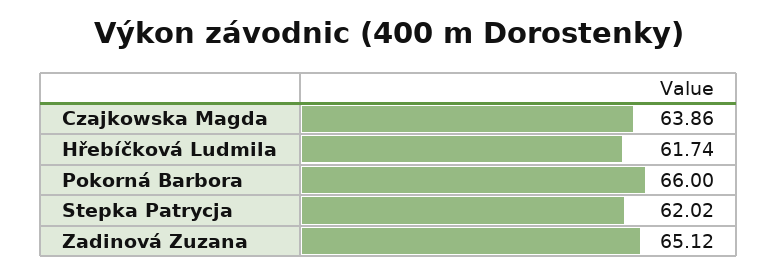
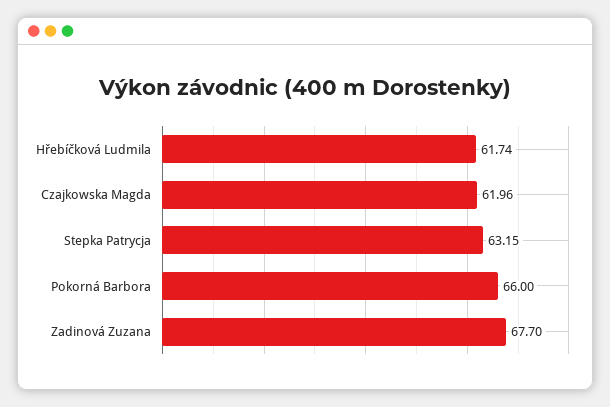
  {
-   "Czajkowska Magda": 63.86,
+   "Czajkowska Magda": 61.96,
    "Hřebíčková Ludmila": 61.74,
    "Pokorná Barbora": 66,
-   "Stepka Patrycja": 62.02,
+   "Stepka Patrycja": 63.15,
-   "Zadinová Zuzana": 65.12
+   "Zadinová Zuzana": 67.7
  }

